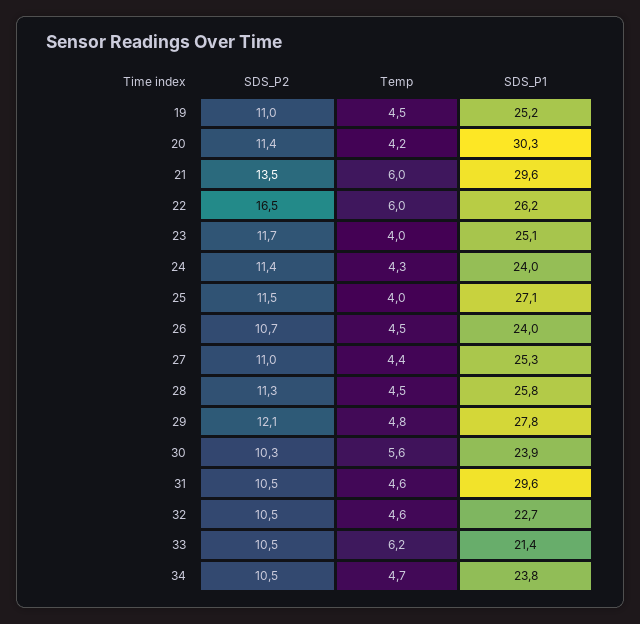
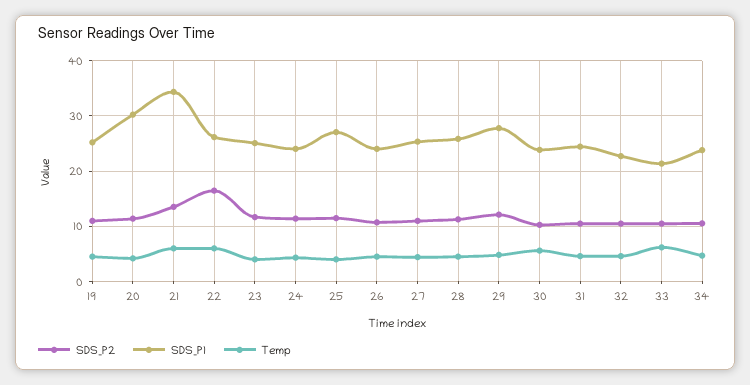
  {
    "SDS_P2": {
      "19": 11,
      "20": 11.4,
      "21": 13.5,
      "22": 16.5,
      "23": 11.7,
      "24": 11.4,
      "25": 11.5,
      "26": 10.7,
      "27": 11,
      "28": 11.3,
      "29": 12.1,
      "30": 10.3,
      "31": 10.5,
      "32": 10.5,
      "33": 10.5,
      "34": 10.5
    },
    "Temp": {
      "19": 4.5,
      "20": 4.2,
      "21": 6,
      "22": 6,
      "23": 4,
      "24": 4.3,
      "25": 4,
      "26": 4.5,
      "27": 4.4,
      "28": 4.5,
      "29": 4.8,
      "30": 5.6,
      "31": 4.6,
      "32": 4.6,
      "33": 6.2,
      "34": 4.7
    },
    "SDS_P1": {
      "19": 25.2,
      "20": 30.3,
-     "21": 29.6,
+     "21": 34,
      "22": 26.2,
      "23": 25.1,
      "24": 24,
      "25": 27.1,
      "26": 24,
      "27": 25.3,
      "28": 25.8,
      "29": 27.8,
      "30": 23.9,
-     "31": 29.6,
+     "31": 24,
      "32": 22.7,
      "33": 21.4,
      "34": 23.8
    }
  }

